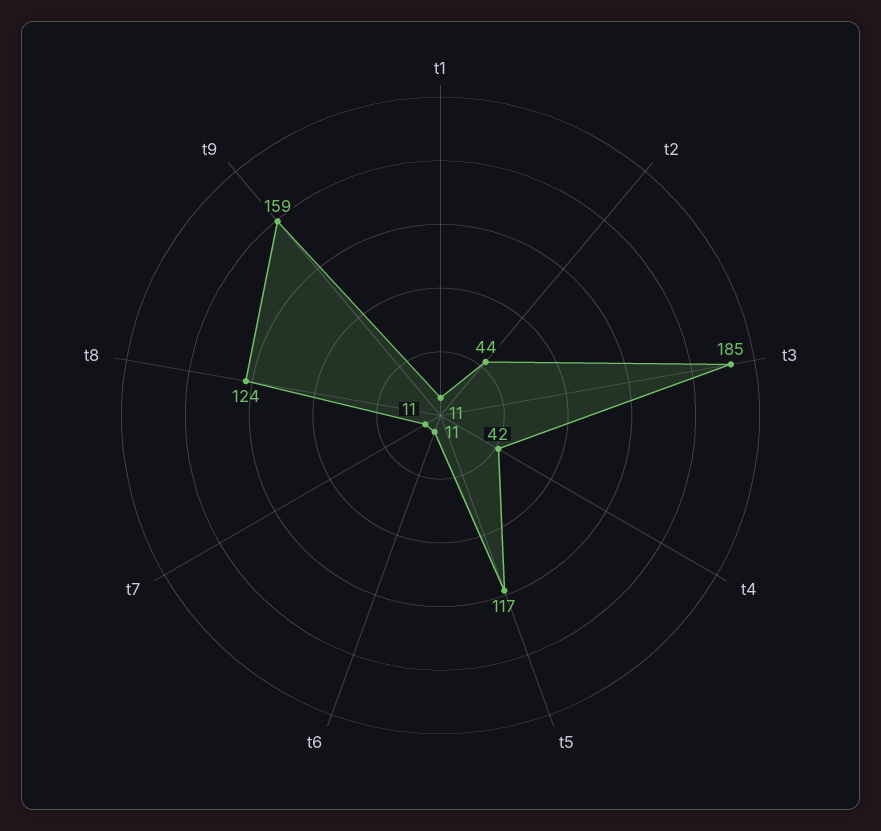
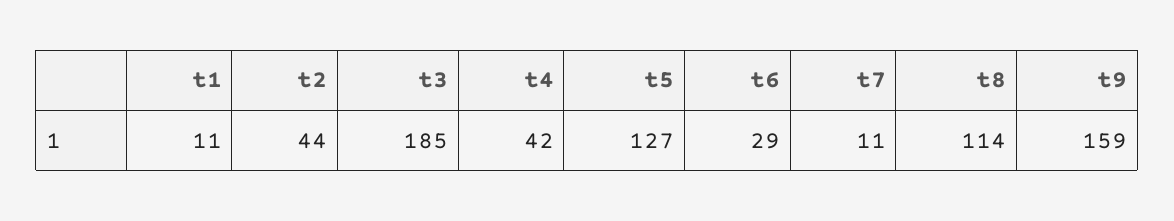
  {
    "t1": 11,
    "t2": 44,
    "t3": 185,
    "t4": 42,
-   "t5": 117,
+   "t5": 127,
-   "t6": 11,
+   "t6": 29,
    "t7": 11,
-   "t8": 124,
+   "t8": 114,
    "t9": 159
  }

